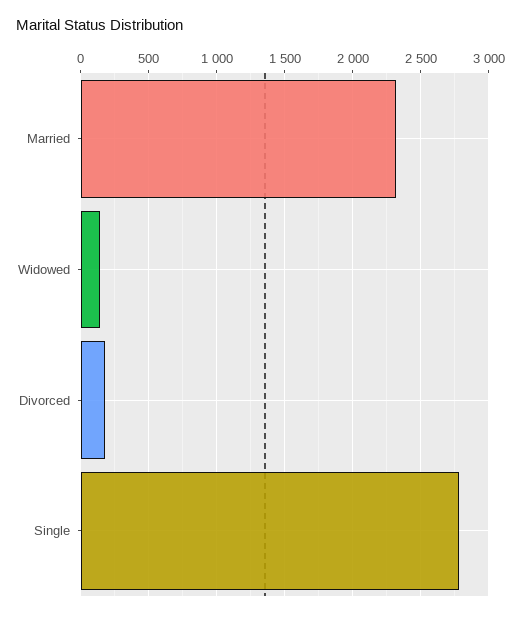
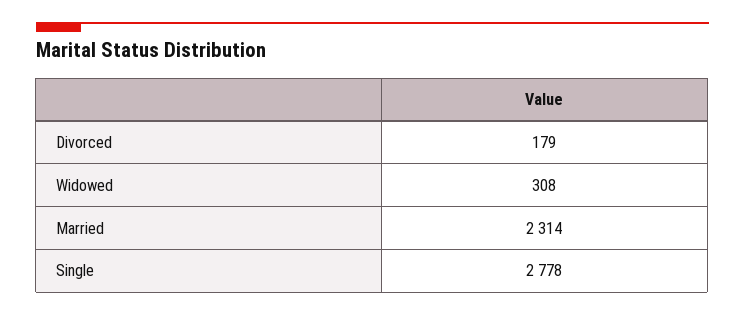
  {
    "Married": 2314,
-   "Widowed": 150,
+   "Widowed": 308,
    "Divorced": 179,
    "Single": 2778
  }

